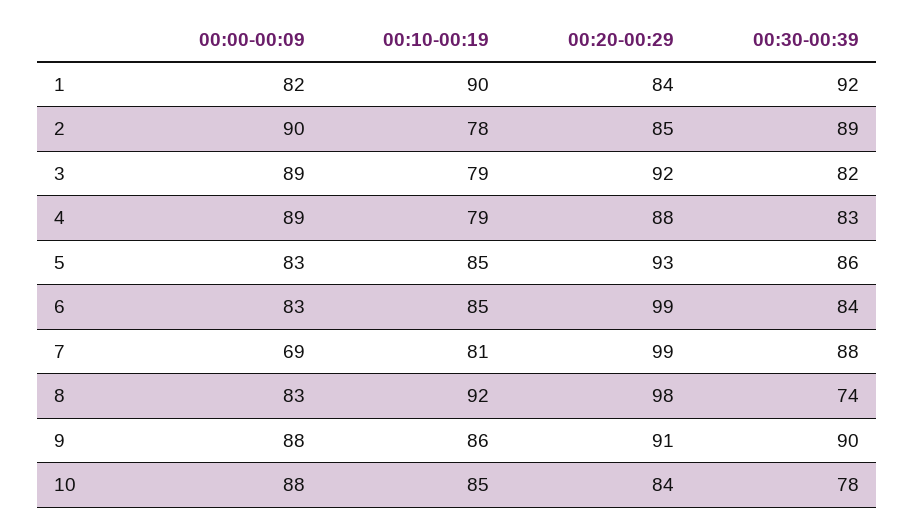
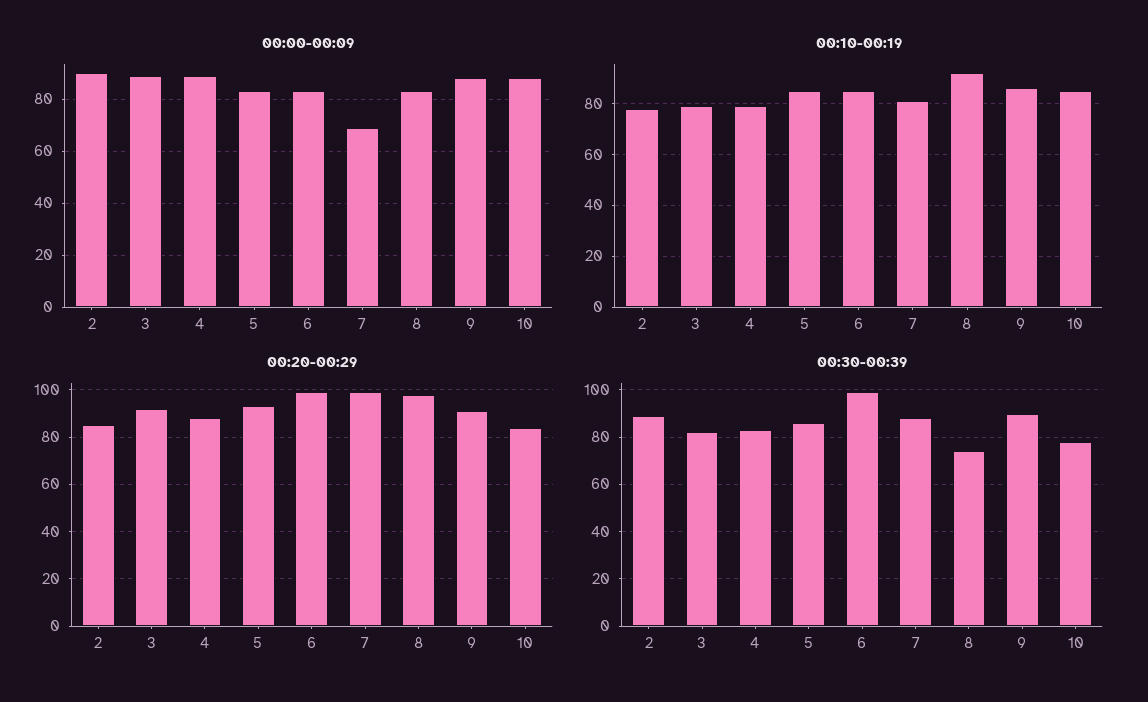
  {
    "00:00-00:09": {
-     "1": 82,
      "2": 90,
      "3": 89,
      "4": 89,
      "5": 83,
      "6": 83,
      "7": 69,
      "8": 83,
      "9": 88,
      "10": 88
    },
    "00:10-00:19": {
-     "1": 90,
      "2": 78,
      "3": 79,
      "4": 79,
      "5": 85,
      "6": 85,
      "7": 81,
      "8": 92,
      "9": 86,
      "10": 85
    },
    "00:20-00:29": {
-     "1": 84,
      "2": 85,
      "3": 92,
      "4": 88,
      "5": 93,
      "6": 99,
      "7": 99,
      "8": 98,
      "9": 91,
      "10": 84
    },
    "00:30-00:39": {
-     "1": 92,
      "2": 89,
      "3": 82,
      "4": 83,
      "5": 86,
-     "6": 84,
+     "6": 100,
      "7": 88,
      "8": 74,
      "9": 90,
      "10": 78
    }
  }

